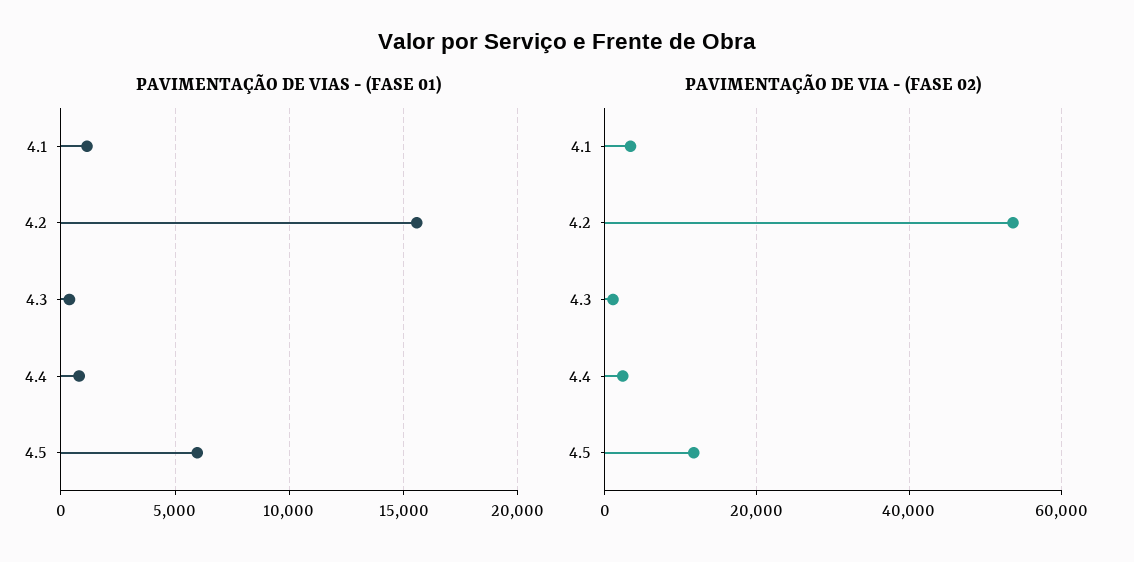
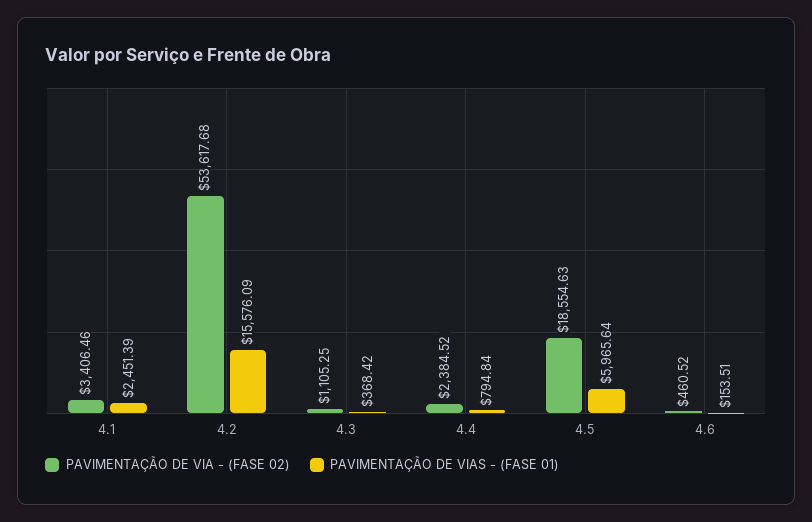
  {
    "PAVIMENTAÇÃO DE VIAS - (FASE 01)": {
-     "4.1": 1000,
+     "4.1": 2451.39,
      "4.2": 15576.09,
      "4.3": 368.42,
      "4.4": 794.84,
-     "4.5": 5965.64
+     "4.5": 5965.64,
+     "4.6": 153.51
    },
    "PAVIMENTAÇÃO DE VIA - (FASE 02)": {
      "4.1": 3406.46,
      "4.2": 53617.68,
      "4.3": 1105.25,
      "4.4": 2384.52,
-     "4.5": 12000
+     "4.5": 18554.63,
+     "4.6": 460.52
    }
  }

